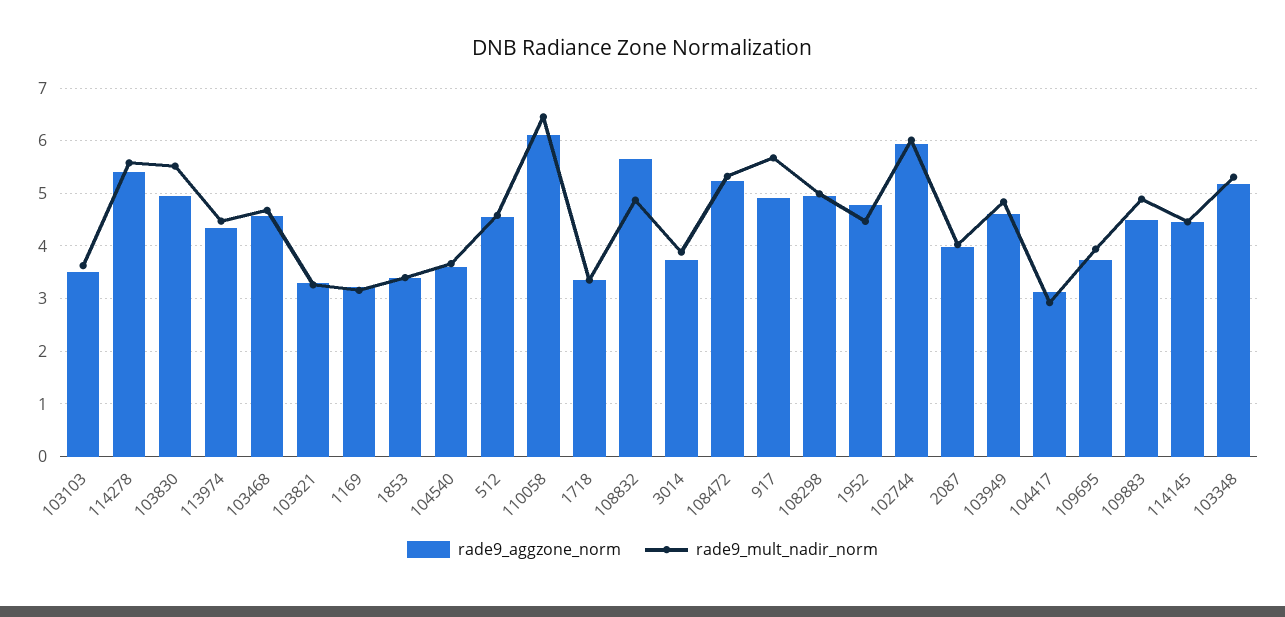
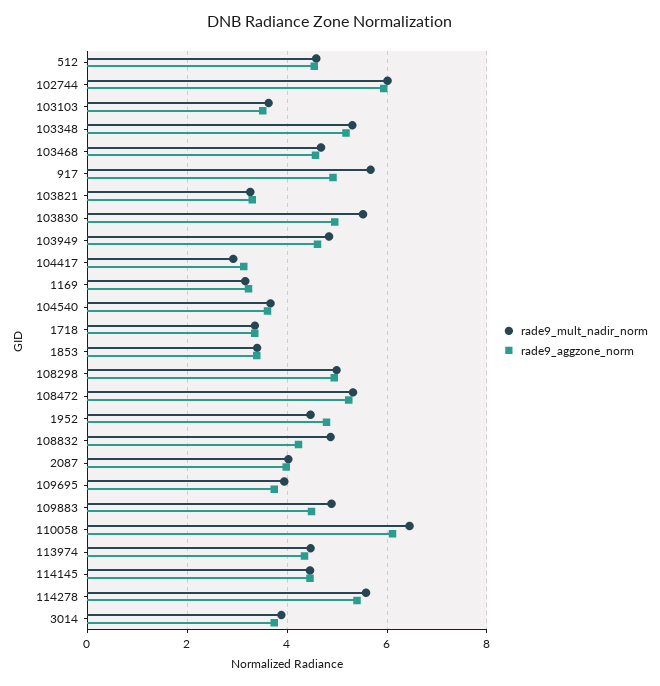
  {
    "rade9_aggzone_norm": {
      "103103": 3.6,
      "114278": 5.4,
      "103830": 5,
      "113974": 4.4,
      "103468": 4.6,
      "103821": 3.4,
      "1169": 3.2,
      "1853": 3.4,
      "104540": 3.6,
      "512": 4.6,
      "110058": 6.2,
      "1718": 3.4,
-     "108832": 5.6,
+     "108832": 4.2,
      "3014": 3.8,
      "108472": 5.2,
      "917": 5,
      "108298": 5,
      "1952": 4.8,
      "102744": 6,
      "2087": 4,
      "103949": 4.6,
      "104417": 3.2,
      "109695": 3.8,
      "109883": 4.4,
      "114145": 4.4,
      "103348": 5.2
    },
    "rade9_mult_nadir_norm": {
      "103103": 3.6,
      "114278": 5.6,
      "103830": 5.6,
      "113974": 4.4,
      "103468": 4.6,
      "103821": 3.2,
      "1169": 3.2,
      "1853": 3.4,
      "104540": 3.6,
      "512": 4.6,
      "110058": 6.4,
      "1718": 3.4,
      "108832": 4.8,
      "3014": 3.8,
      "108472": 5.4,
      "917": 5.6,
      "108298": 5,
      "1952": 4.4,
      "102744": 6,
      "2087": 4,
      "103949": 4.8,
      "104417": 3,
      "109695": 4,
      "109883": 4.8,
      "114145": 4.4,
      "103348": 5.4
    }
  }

